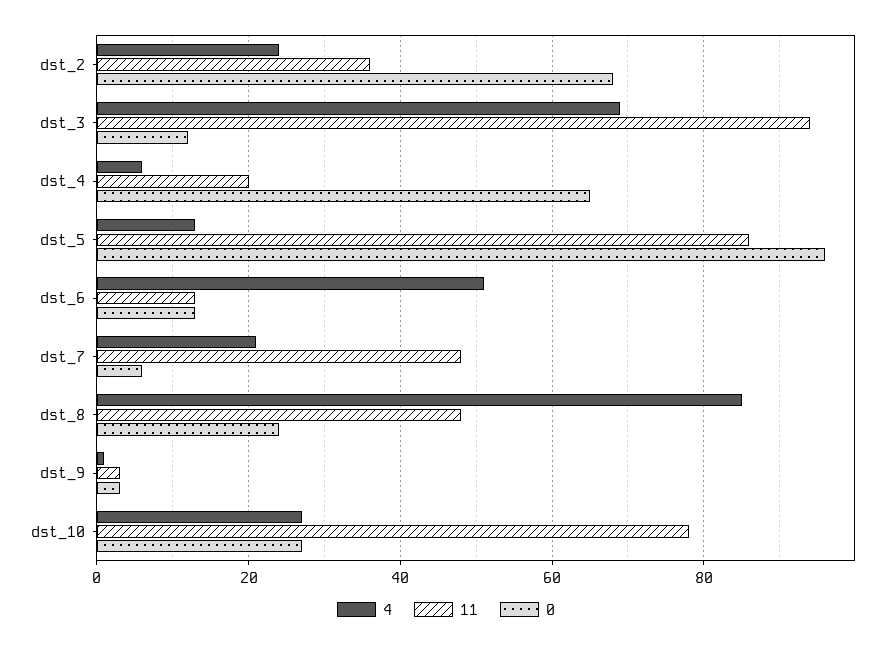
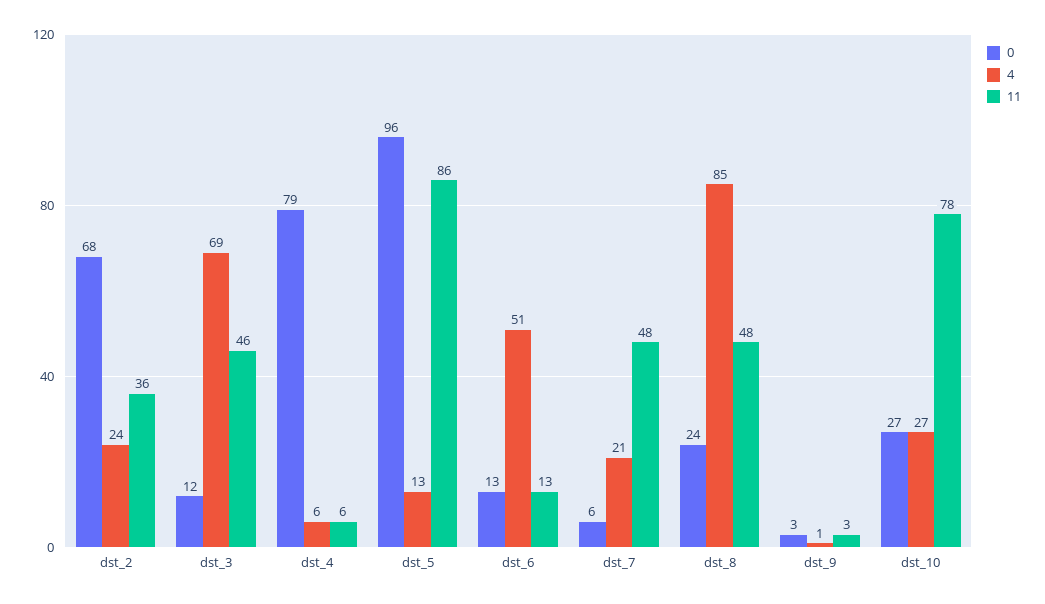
  {
    "4": {
      "dst_2": 24,
      "dst_3": 69,
      "dst_4": 6,
      "dst_5": 13,
      "dst_6": 51,
      "dst_7": 21,
      "dst_8": 85,
      "dst_9": 1,
      "dst_10": 27
    },
    "11": {
      "dst_2": 36,
-     "dst_3": 95,
+     "dst_3": 46,
-     "dst_4": 20,
+     "dst_4": 6,
      "dst_5": 86,
      "dst_6": 13,
      "dst_7": 48,
      "dst_8": 48,
      "dst_9": 3,
      "dst_10": 78
    },
    "0": {
      "dst_2": 68,
      "dst_3": 12,
-     "dst_4": 65,
+     "dst_4": 79,
      "dst_5": 96,
      "dst_6": 13,
      "dst_7": 6,
      "dst_8": 24,
      "dst_9": 3,
      "dst_10": 27
    }
  }

